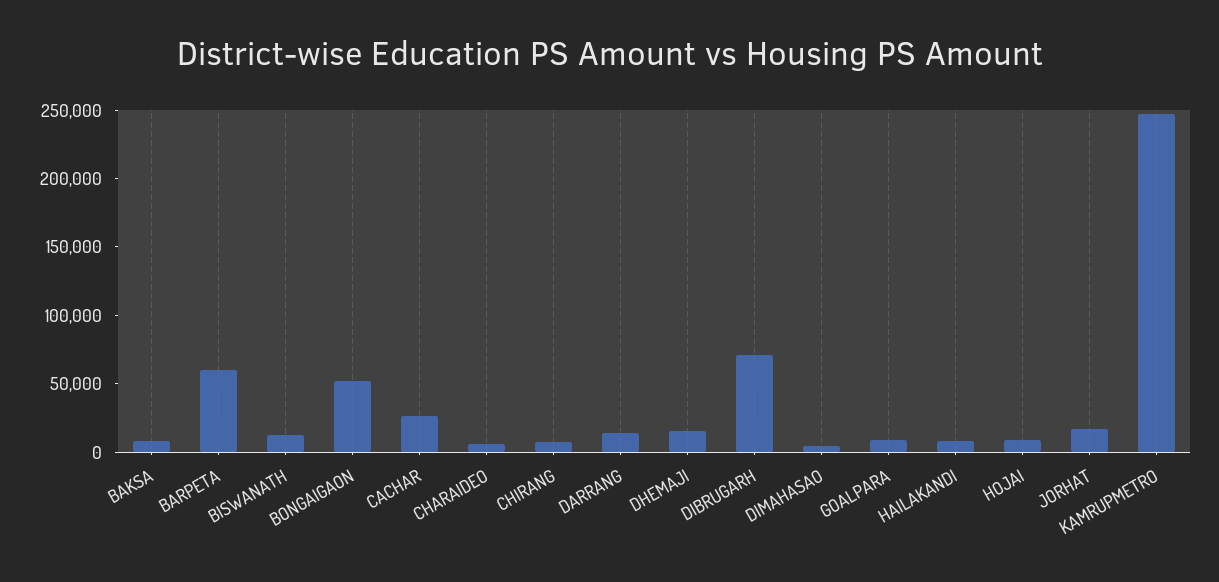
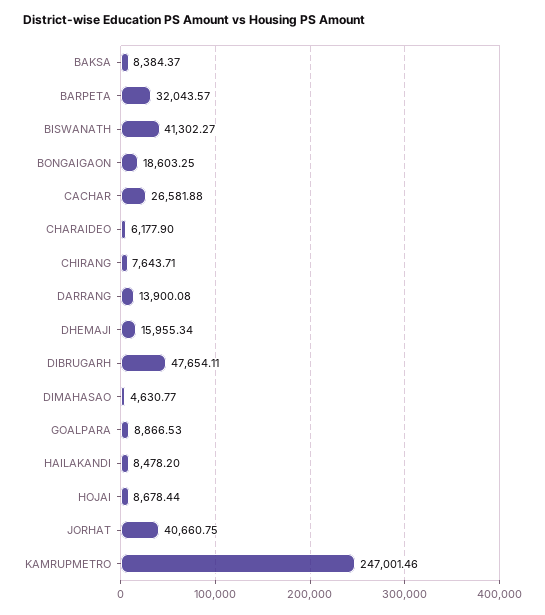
  {
    "BAKSA": 8384.37,
-   "BARPETA": 60000,
+   "BARPETA": 32043.57,
-   "BISWANATH": 10000,
+   "BISWANATH": 41302.27,
-   "BONGAIGAON": 50000,
+   "BONGAIGAON": 18603.25,
    "CACHAR": 26581.88,
    "CHARAIDEO": 6177.9,
    "CHIRANG": 7643.71,
    "DARRANG": 13900.08,
    "DHEMAJI": 15955.34,
-   "DIBRUGARH": 70000,
+   "DIBRUGARH": 47654.11,
    "DIMAHASAO": 4630.77,
    "GOALPARA": 8866.53,
    "HAILAKANDI": 8478.2,
    "HOJAI": 8678.44,
-   "JORHAT": 20000,
+   "JORHAT": 40660.75,
    "KAMRUPMETRO": 247001.46
  }

